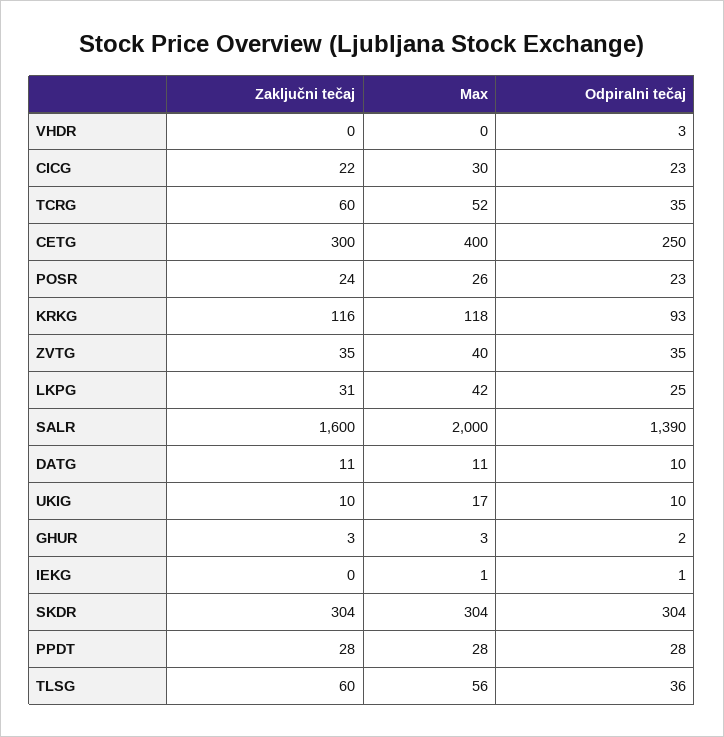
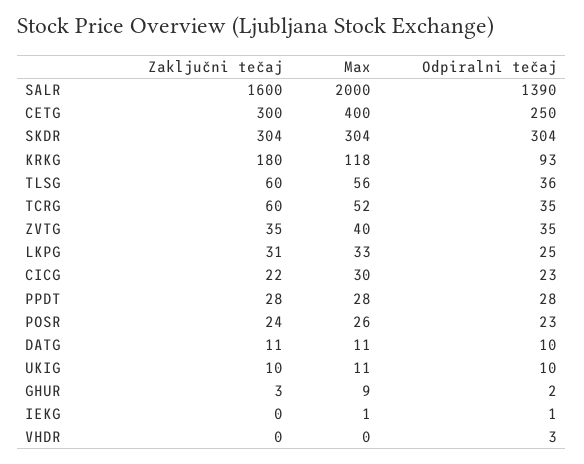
  {
    "Zaključni tečaj": {
      "VHDR": 0,
      "CICG": 22,
      "TCRG": 60,
      "CETG": 300,
      "POSR": 24,
-     "KRKG": 116,
+     "KRKG": 180,
      "ZVTG": 35,
      "LKPG": 31,
      "SALR": 1600,
      "DATG": 11,
      "UKIG": 10,
      "GHUR": 3,
      "IEKG": 0,
      "SKDR": 304,
      "PPDT": 28,
      "TLSG": 60
    },
    "Max": {
      "VHDR": 0,
      "CICG": 30,
      "TCRG": 52,
      "CETG": 400,
      "POSR": 26,
      "KRKG": 118,
      "ZVTG": 40,
-     "LKPG": 42,
+     "LKPG": 33,
      "SALR": 2000,
      "DATG": 11,
-     "UKIG": 17,
+     "UKIG": 11,
-     "GHUR": 3,
+     "GHUR": 9,
      "IEKG": 1,
      "SKDR": 304,
      "PPDT": 28,
      "TLSG": 56
    },
    "Odpiralni tečaj": {
      "VHDR": 3,
      "CICG": 23,
      "TCRG": 35,
      "CETG": 250,
      "POSR": 23,
      "KRKG": 93,
      "ZVTG": 35,
      "LKPG": 25,
      "SALR": 1390,
      "DATG": 10,
      "UKIG": 10,
      "GHUR": 2,
      "IEKG": 1,
      "SKDR": 304,
      "PPDT": 28,
      "TLSG": 36
    }
  }

